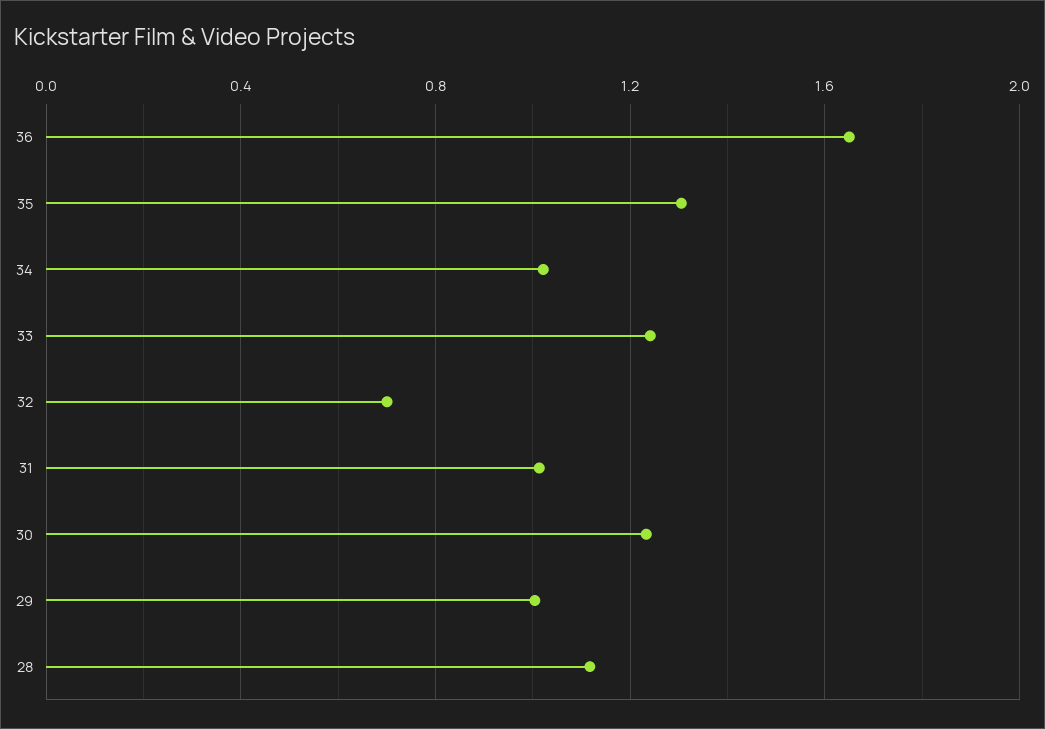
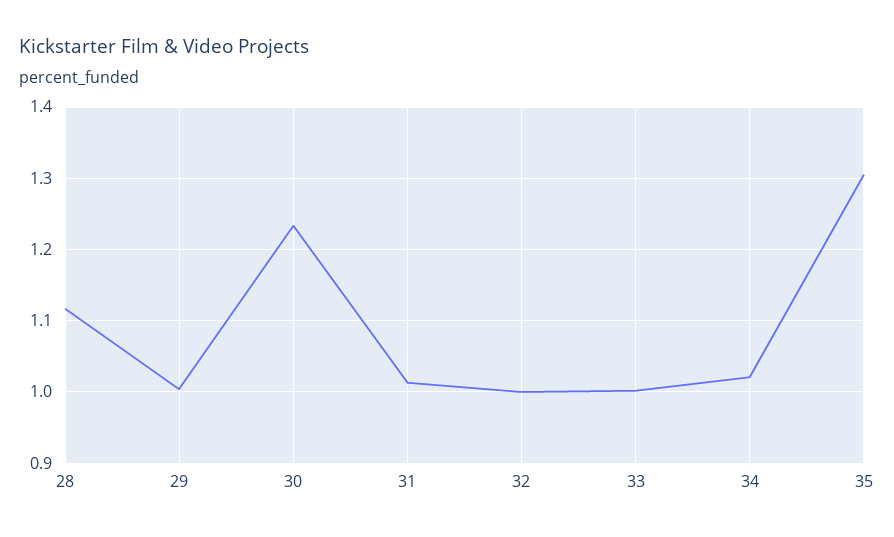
  {
-   "36": 1.65,
    "35": 1.31,
    "34": 1.02,
-   "33": 1.25,
+   "33": 1,
-   "32": 0.7,
+   "32": 1,
    "31": 1.01,
    "30": 1.23,
    "29": 1,
    "28": 1.12
  }

